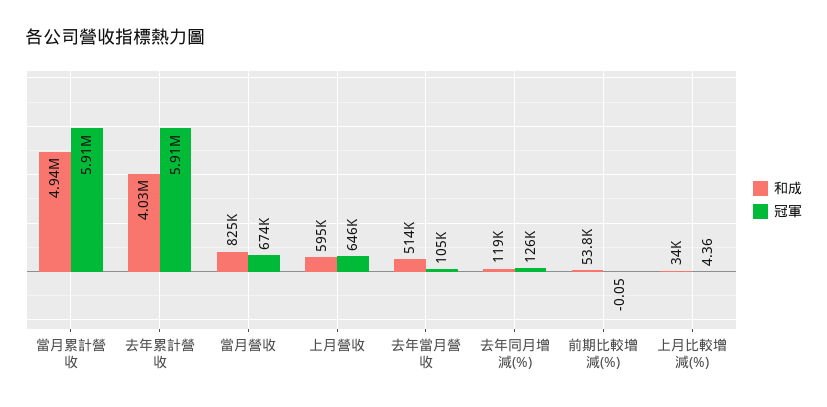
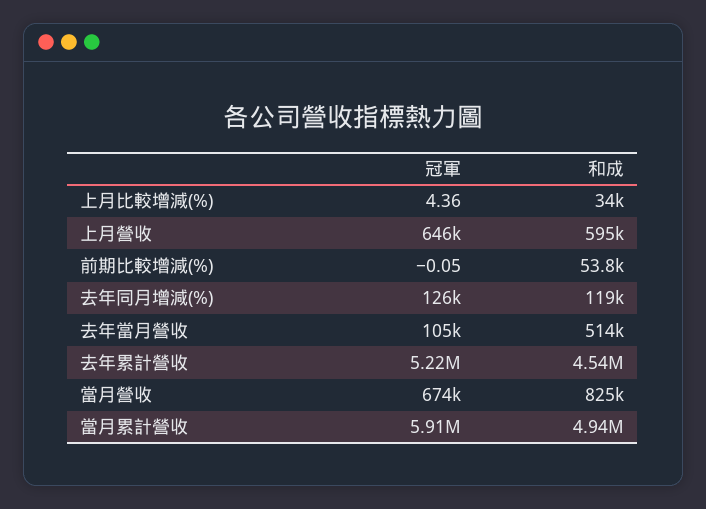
  {
    "和成": {
      "當月累計營收": 4940000,
-     "去年累計營收": 4030000,
+     "去年累計營收": 4540000,
      "當月營收": 825000,
      "上月營收": 595000,
      "去年當月營收": 514000,
      "去年同月增減(%)": 119000,
      "前期比較增減(%)": 53800,
      "上月比較增減(%)": 34000
    },
    "冠軍": {
      "當月累計營收": 5910000,
-     "去年累計營收": 5910000,
+     "去年累計營收": 5220000,
      "當月營收": 674000,
      "上月營收": 646000,
      "去年當月營收": 105000,
      "去年同月增減(%)": 126000,
      "前期比較增減(%)": -0.05,
      "上月比較增減(%)": 4.36
    }
  }

